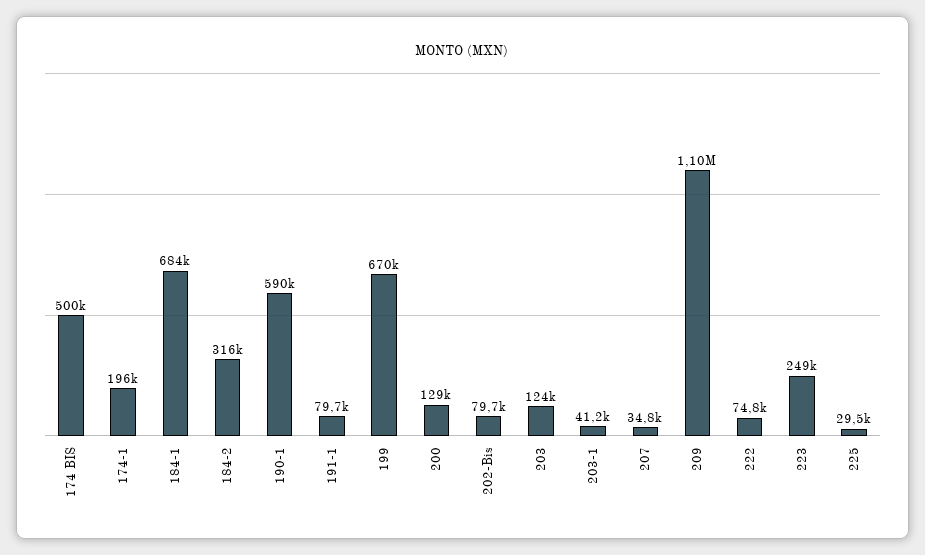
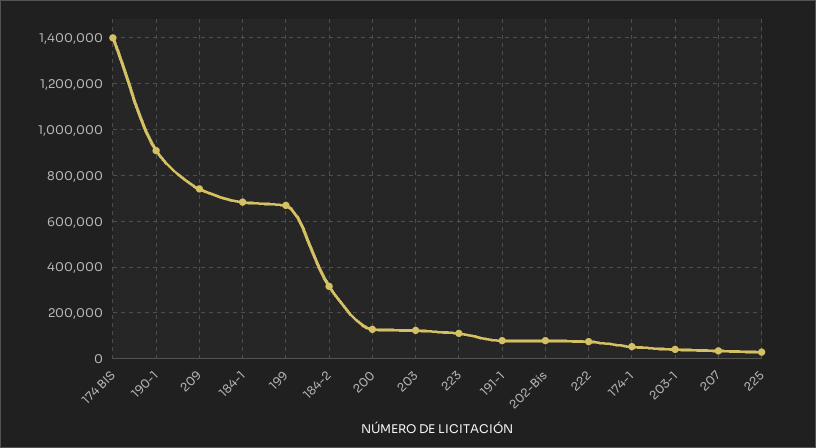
  {
-   "174 BIS": 500000,
+   "174 BIS": 1400000,
-   "174-1": 196000,
+   "174-1": 50000,
    "184-1": 684000,
    "184-2": 316000,
-   "190-1": 590000,
+   "190-1": 900000,
    "191-1": 79700,
    "199": 670000,
    "200": 129000,
    "202-Bis": 79700,
    "203": 124000,
    "203-1": 41200,
    "207": 34800,
-   "209": 1100000,
+   "209": 750000,
    "222": 74800,
-   "223": 249000,
+   "223": 100000,
    "225": 29500
  }

